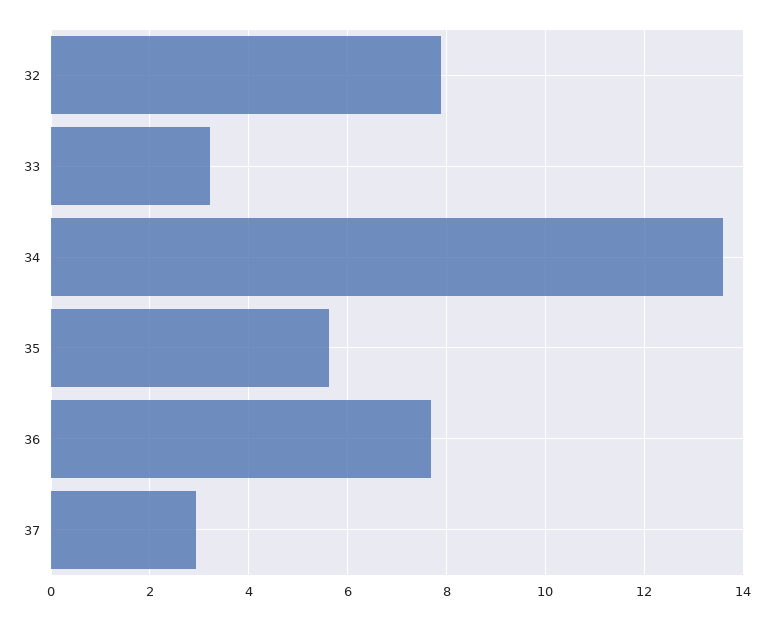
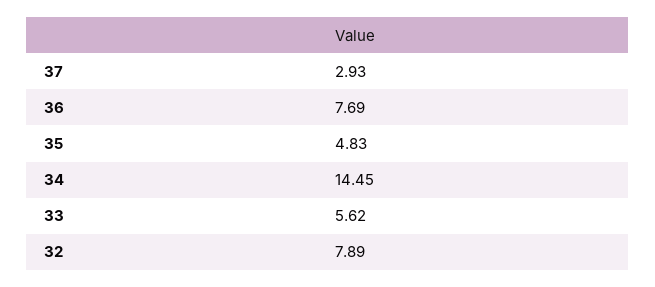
  {
    "32": 7.89,
-   "33": 3.2,
+   "33": 5.62,
-   "34": 13.6,
+   "34": 14.45,
-   "35": 5.6,
+   "35": 4.83,
    "36": 7.69,
    "37": 2.93
  }

